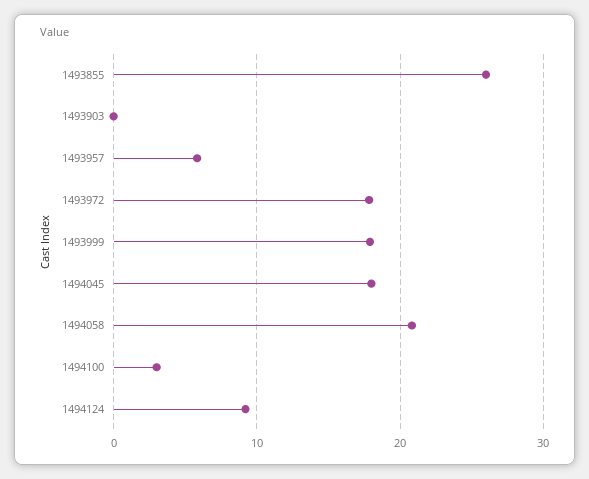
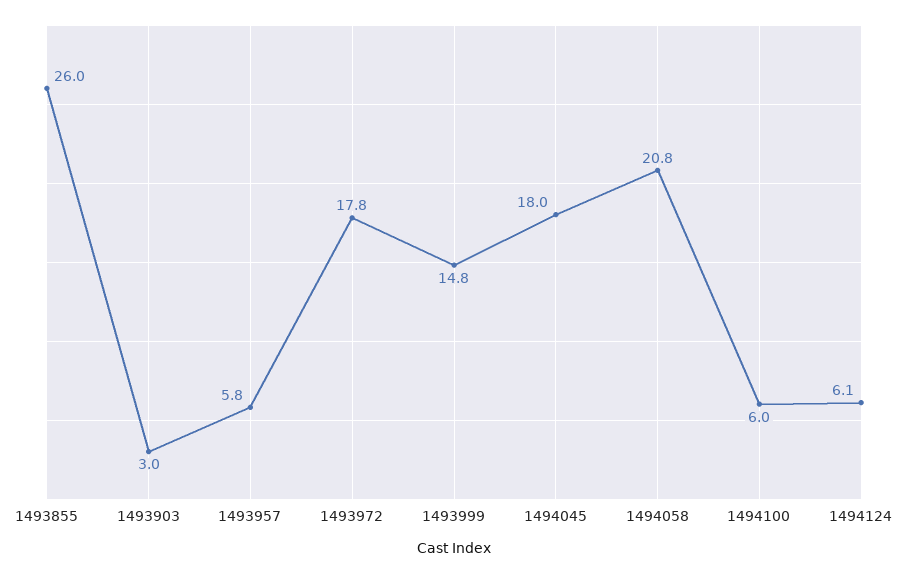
  {
    "1493855": 26,
-   "1493903": 0,
+   "1493903": 3,
    "1493957": 5.8,
    "1493972": 17.8,
-   "1493999": 18,
+   "1493999": 14.8,
    "1494045": 18,
    "1494058": 20.8,
-   "1494100": 3,
+   "1494100": 6,
-   "1494124": 9
+   "1494124": 6.1
  }

